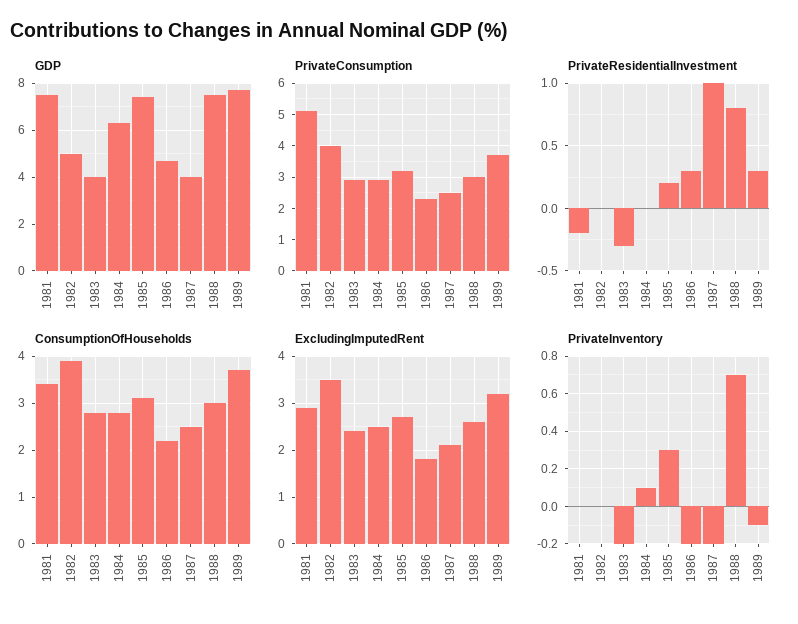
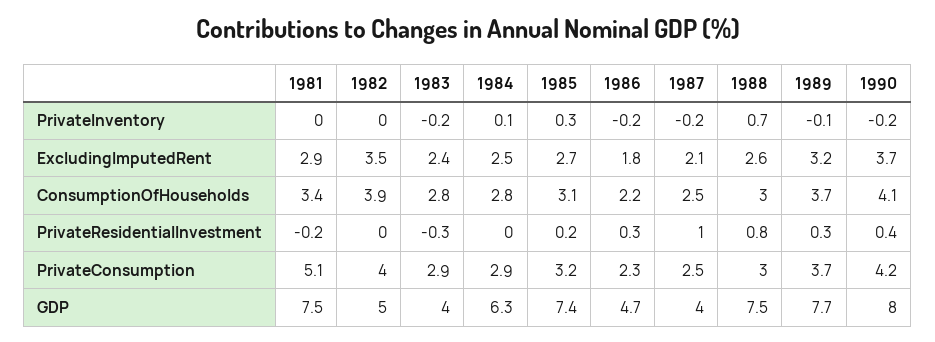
  {
    "GDP": {
      "1981": 7.5,
      "1982": 5,
      "1983": 4,
      "1984": 6.3,
      "1985": 7.4,
      "1986": 4.7,
      "1987": 4,
      "1988": 7.5,
-     "1989": 7.7
+     "1989": 7.7,
+     "1990": 8
    },
    "PrivateConsumption": {
      "1981": 5.1,
      "1982": 4,
      "1983": 2.9,
      "1984": 2.9,
      "1985": 3.2,
      "1986": 2.3,
      "1987": 2.5,
      "1988": 3,
-     "1989": 3.7
+     "1989": 3.7,
+     "1990": 4.2
    },
    "PrivateResidentialInvestment": {
      "1981": -0.2,
      "1982": 0,
      "1983": -0.3,
      "1984": 0,
      "1985": 0.2,
      "1986": 0.3,
      "1987": 1,
      "1988": 0.8,
-     "1989": 0.3
+     "1989": 0.3,
+     "1990": 0.4
    },
    "ConsumptionOfHouseholds": {
      "1981": 3.4,
      "1982": 3.9,
      "1983": 2.8,
      "1984": 2.8,
      "1985": 3.1,
      "1986": 2.2,
      "1987": 2.5,
      "1988": 3,
-     "1989": 3.7
+     "1989": 3.7,
+     "1990": 4.1
    },
    "ExcludingImputedRent": {
      "1981": 2.9,
      "1982": 3.5,
      "1983": 2.4,
      "1984": 2.5,
      "1985": 2.7,
      "1986": 1.8,
      "1987": 2.1,
      "1988": 2.6,
-     "1989": 3.2
+     "1989": 3.2,
+     "1990": 3.7
    },
    "PrivateInventory": {
      "1981": 0,
      "1982": 0,
      "1983": -0.2,
      "1984": 0.1,
      "1985": 0.3,
      "1986": -0.2,
      "1987": -0.2,
      "1988": 0.7,
-     "1989": -0.1
+     "1989": -0.1,
+     "1990": -0.2
    }
  }

